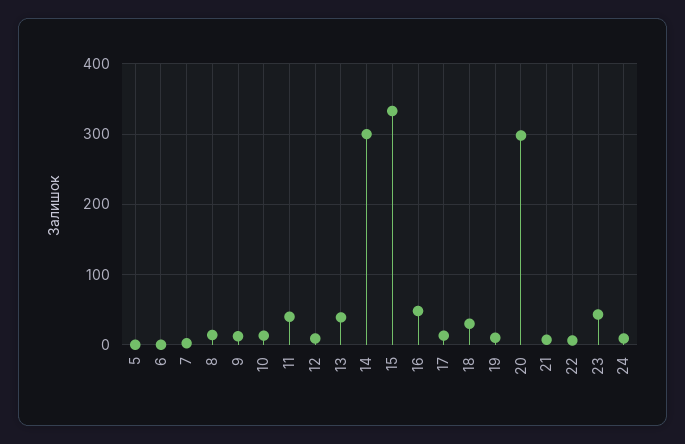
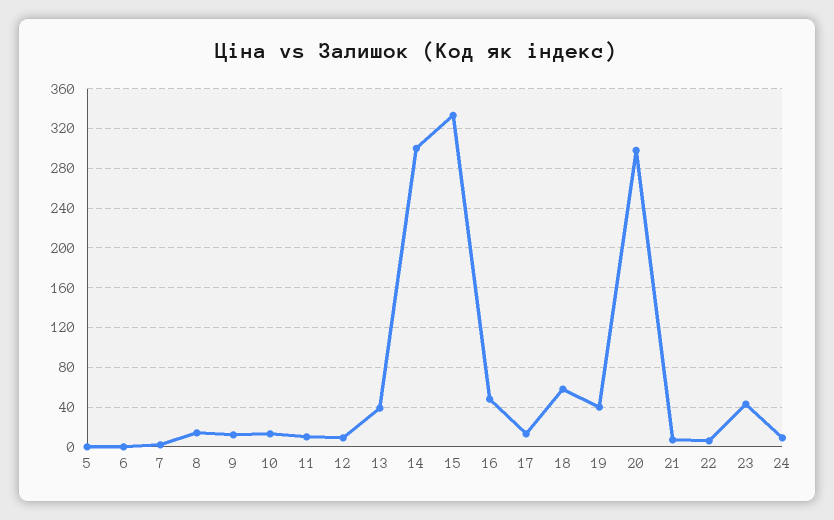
  {
    "5": 0,
    "6": 0,
    "7": 0,
    "8": 10,
    "9": 10,
    "10": 10,
-   "11": 40,
+   "11": 10,
    "12": 10,
    "13": 40,
    "14": 300,
    "15": 330,
    "16": 50,
    "17": 10,
-   "18": 30,
+   "18": 60,
-   "19": 10,
+   "19": 40,
    "20": 300,
    "21": 10,
    "22": 10,
    "23": 40,
    "24": 10
  }

